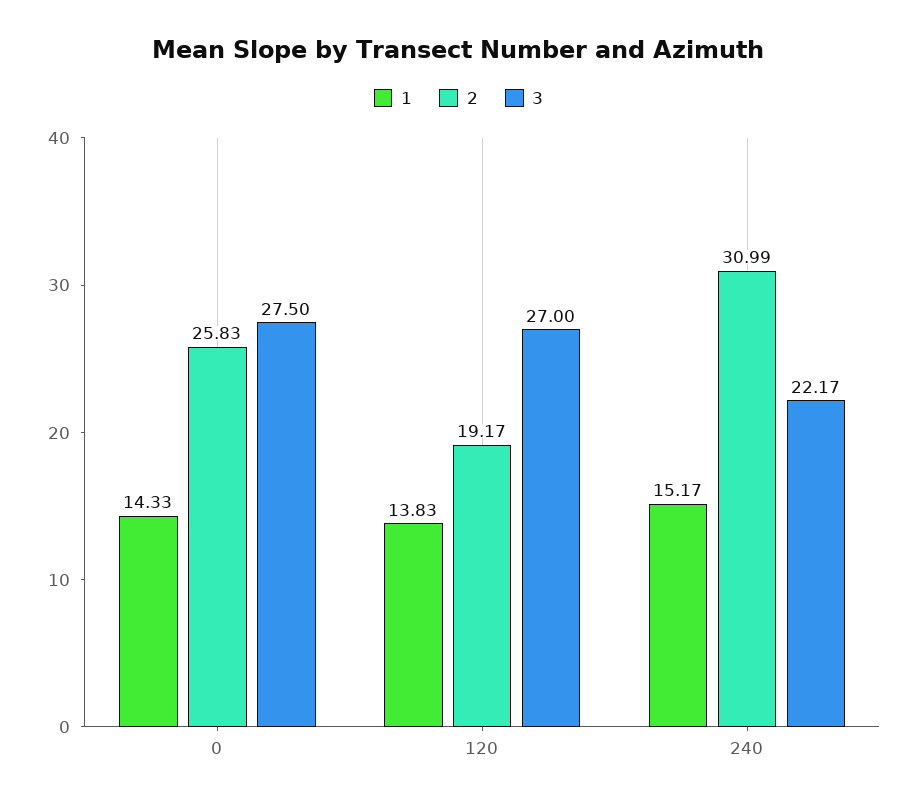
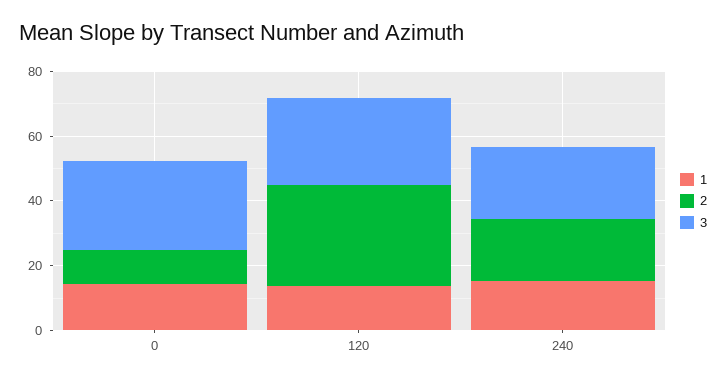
  {
    "1": {
      "0": 14.33,
      "120": 13.83,
      "240": 15.17
    },
    "2": {
-     "0": 25.83,
+     "0": 10,
-     "120": 19.17,
+     "120": 30,
-     "240": 30.99
+     "240": 20
    },
    "3": {
      "0": 27.5,
      "120": 27,
      "240": 22.17
    }
  }

